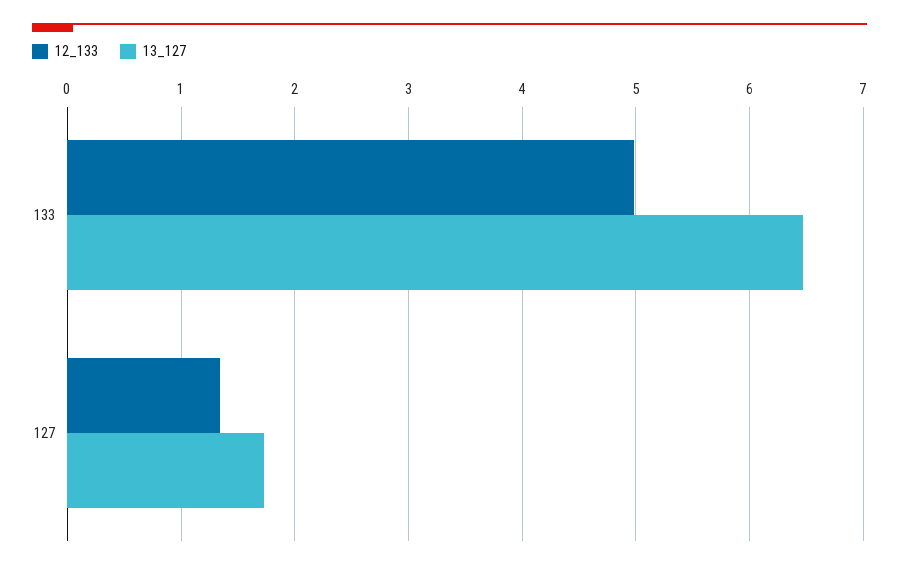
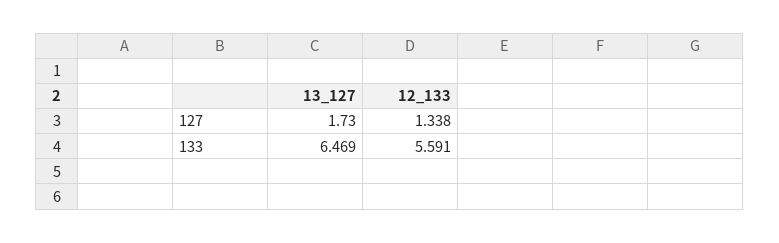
  {
    "12_133": {
-     "133": 5,
+     "133": 5.591,
      "127": 1.338
    },
    "13_127": {
      "133": 6.469,
      "127": 1.73
    }
  }

